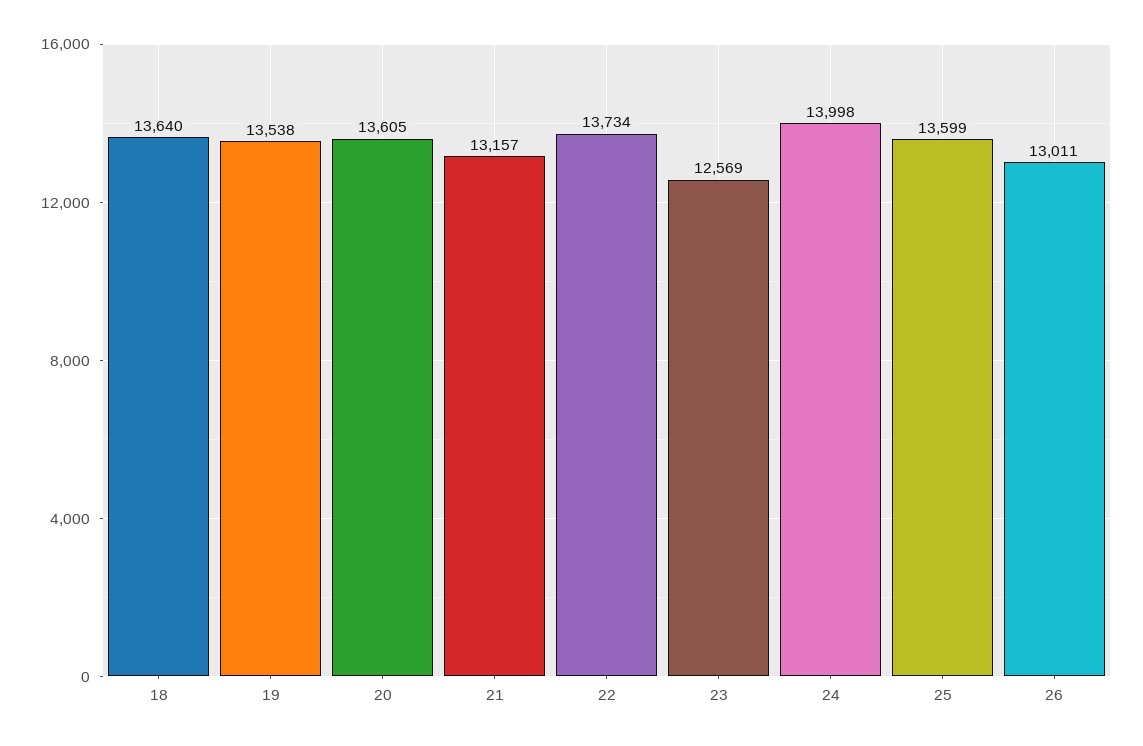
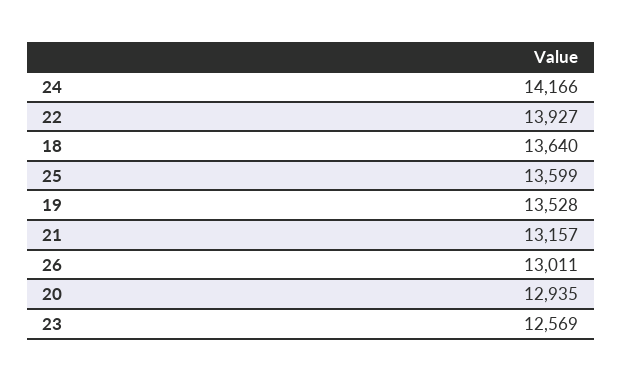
  {
    "18": 13640,
-   "19": 13538,
+   "19": 13528,
-   "20": 13605,
+   "20": 12935,
    "21": 13157,
-   "22": 13734,
+   "22": 13927,
    "23": 12569,
-   "24": 13998,
+   "24": 14166,
    "25": 13599,
    "26": 13011
  }

